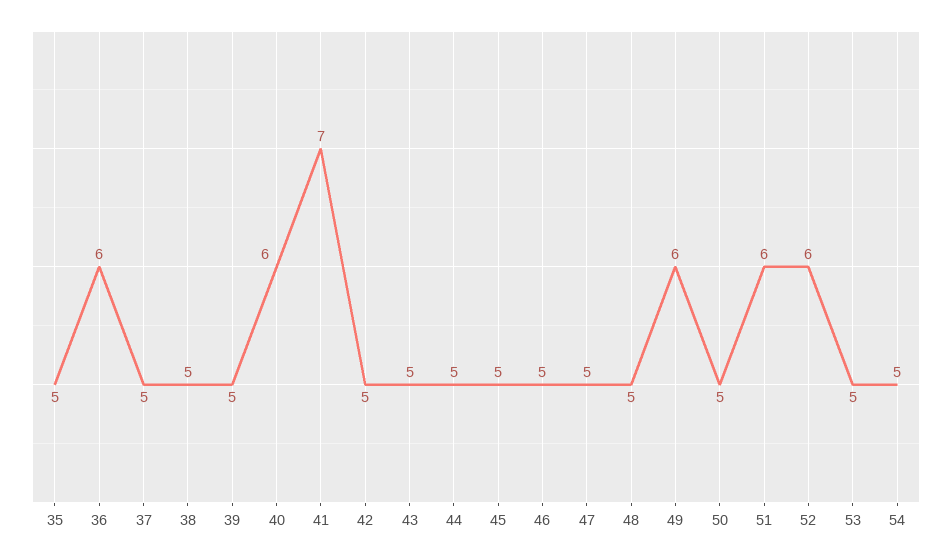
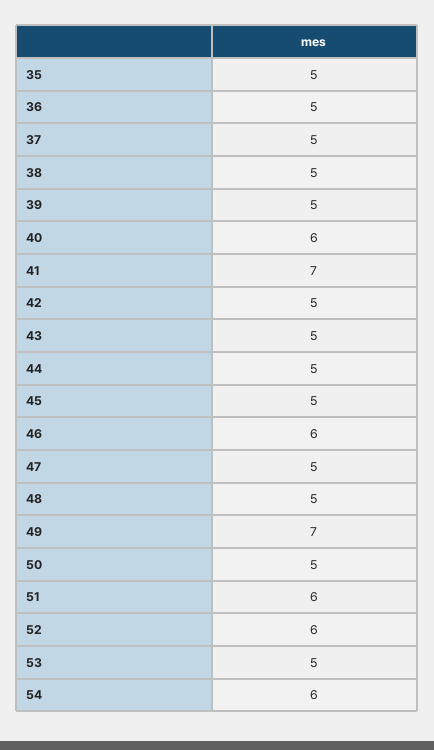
  {
    "35": 5,
-   "36": 6,
+   "36": 5,
    "37": 5,
    "38": 5,
    "39": 5,
    "40": 6,
    "41": 7,
    "42": 5,
    "43": 5,
    "44": 5,
    "45": 5,
-   "46": 5,
+   "46": 6,
    "47": 5,
    "48": 5,
-   "49": 6,
+   "49": 7,
    "50": 5,
    "51": 6,
    "52": 6,
    "53": 5,
-   "54": 5
+   "54": 6
  }

